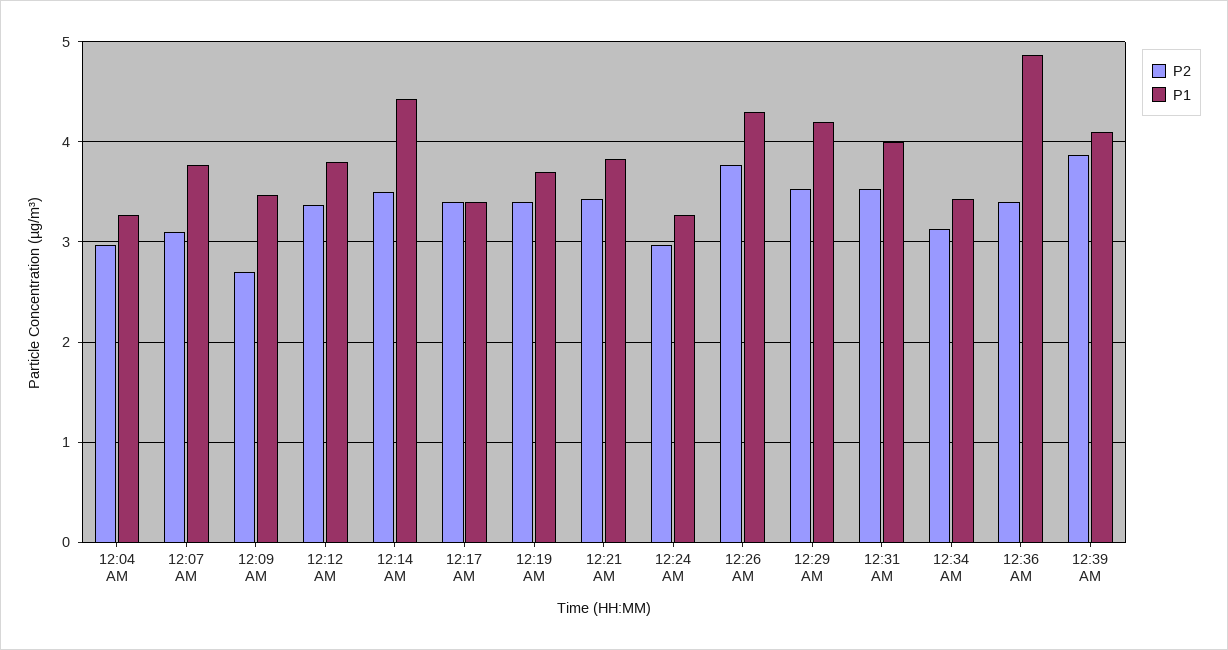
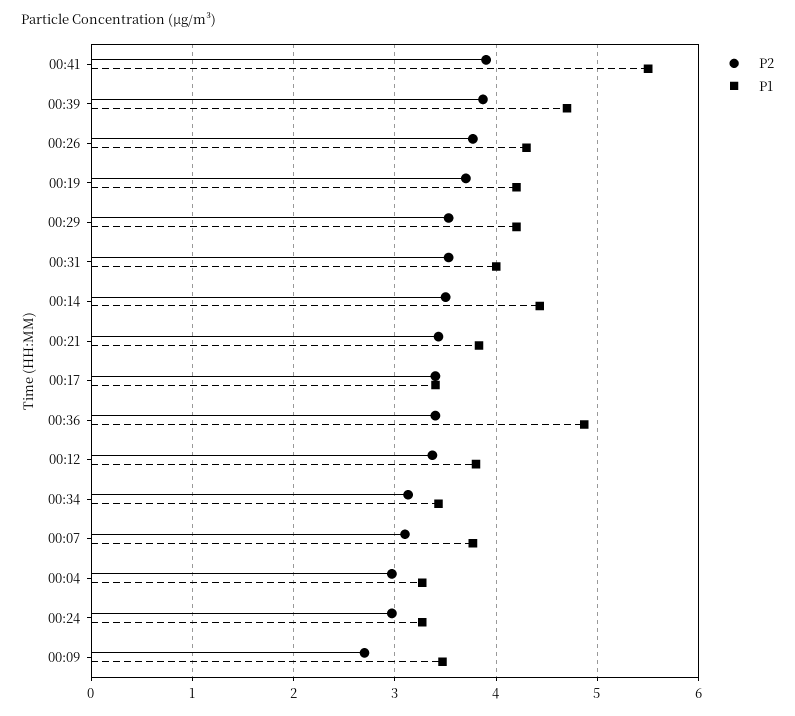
  {
    "P2": {
      "12:04 AM": 3,
      "12:07 AM": 3.1,
      "12:09 AM": 2.7,
      "12:12 AM": 3.4,
      "12:14 AM": 3.5,
      "12:17 AM": 3.4,
-     "12:19 AM": 3.4,
+     "12:19 AM": 3.7,
      "12:21 AM": 3.4,
      "12:24 AM": 3,
      "12:26 AM": 3.8,
      "12:29 AM": 3.5,
      "12:31 AM": 3.5,
      "12:34 AM": 3.1,
      "12:36 AM": 3.4,
-     "12:39 AM": 3.9
+     "12:39 AM": 3.9,
+     "00:41": 3.9
    },
    "P1": {
      "12:04 AM": 3.3,
      "12:07 AM": 3.8,
      "12:09 AM": 3.5,
      "12:12 AM": 3.8,
      "12:14 AM": 4.4,
      "12:17 AM": 3.4,
-     "12:19 AM": 3.7,
+     "12:19 AM": 4.2,
      "12:21 AM": 3.8,
      "12:24 AM": 3.3,
      "12:26 AM": 4.3,
      "12:29 AM": 4.2,
      "12:31 AM": 4,
      "12:34 AM": 3.4,
      "12:36 AM": 4.9,
-     "12:39 AM": 4.1
+     "12:39 AM": 4.7,
+     "00:41": 5.5
    }
  }

